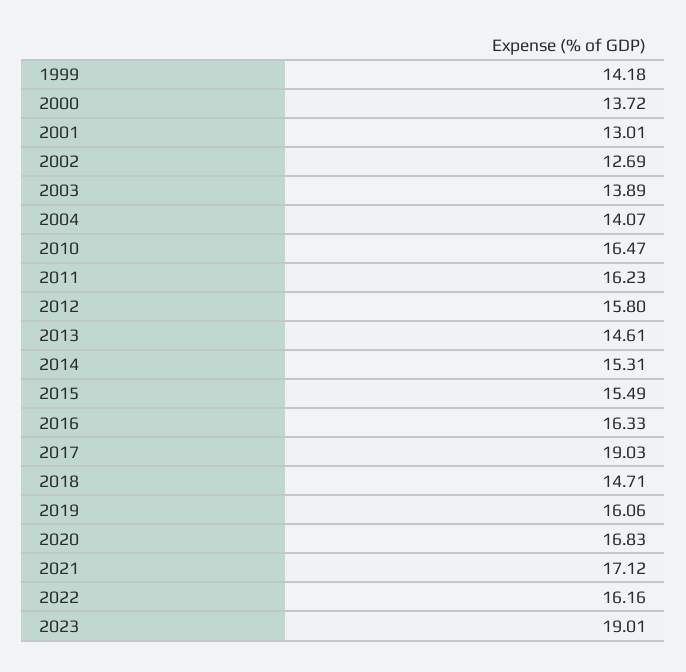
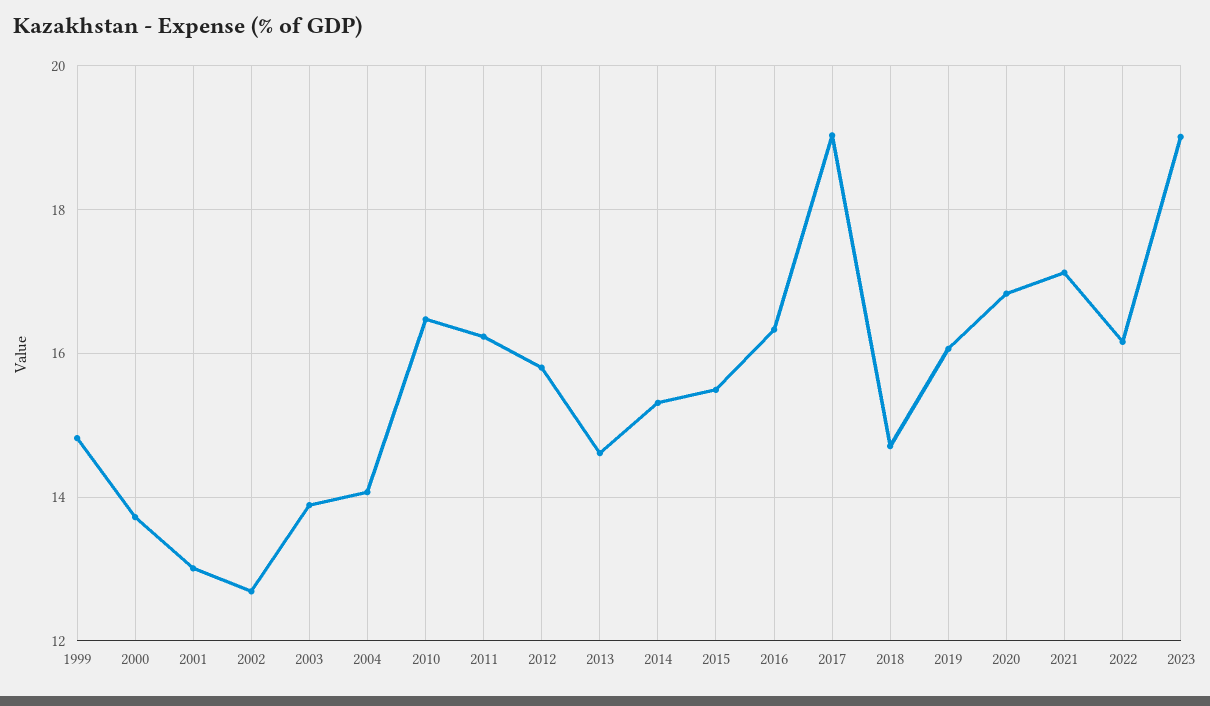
  {
-   "1999": 14.18,
+   "1999": 14.8,
    "2000": 13.72,
    "2001": 13.01,
    "2002": 12.69,
    "2003": 13.89,
    "2004": 14.07,
    "2010": 16.47,
    "2011": 16.23,
    "2012": 15.8,
    "2013": 14.61,
    "2014": 15.31,
    "2015": 15.49,
    "2016": 16.33,
    "2017": 19.03,
    "2018": 14.71,
    "2019": 16.06,
    "2020": 16.83,
    "2021": 17.12,
    "2022": 16.16,
    "2023": 19.01
  }

